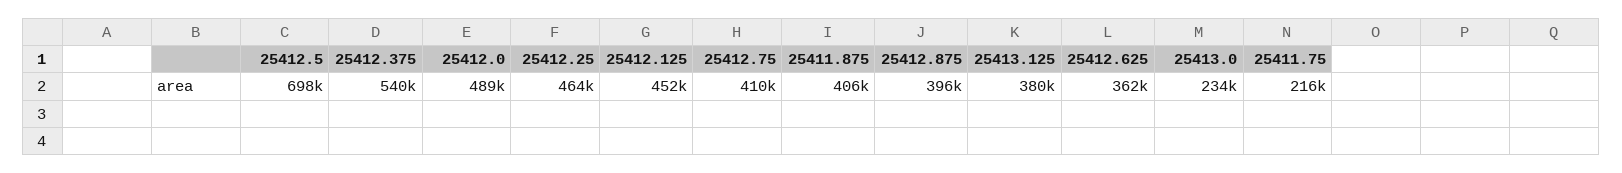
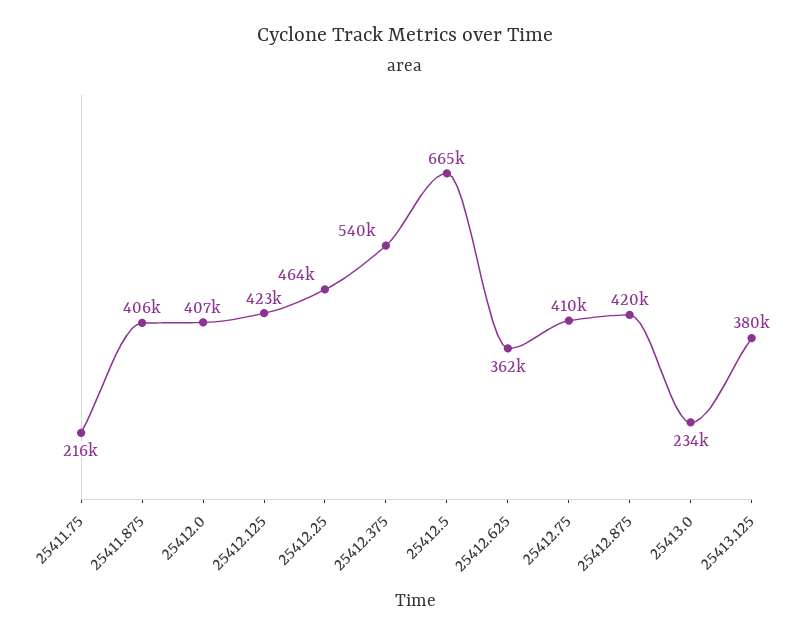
  {
-   "25412.5": 698000,
+   "25412.5": 665000,
    "25412.375": 540000,
-   "25412.0": 489000,
+   "25412.0": 407000,
    "25412.25": 464000,
-   "25412.125": 452000,
+   "25412.125": 423000,
    "25412.75": 410000,
    "25411.875": 406000,
-   "25412.875": 396000,
+   "25412.875": 420000,
    "25413.125": 380000,
    "25412.625": 362000,
    "25413.0": 234000,
    "25411.75": 216000
  }

